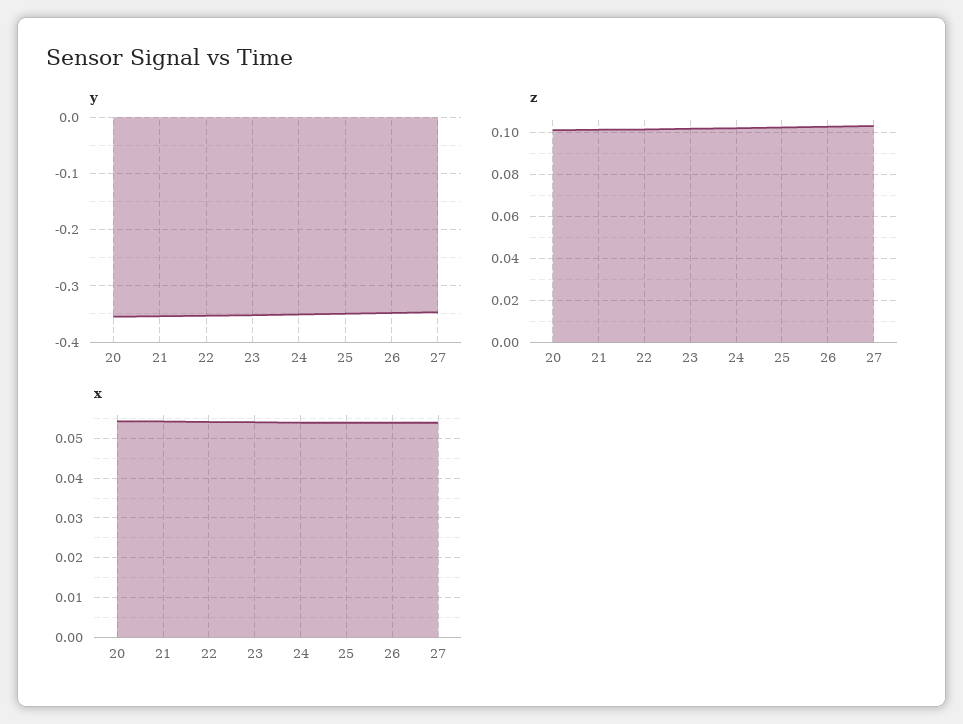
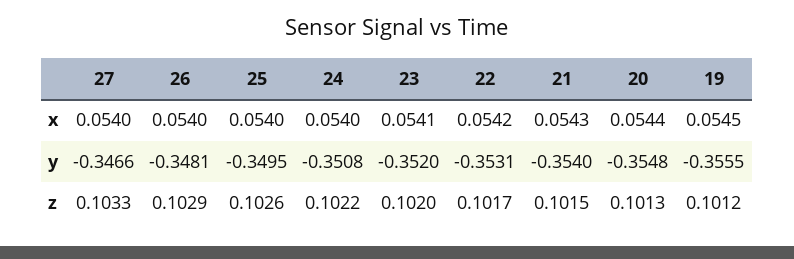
  {
    "y": {
      "20": -0.3548,
      "21": -0.354,
      "22": -0.3531,
      "23": -0.352,
      "24": -0.3508,
      "25": -0.3495,
      "26": -0.3481,
-     "27": -0.3466
+     "27": -0.3466,
+     "19": -0.3555
    },
    "z": {
      "20": 0.1013,
      "21": 0.1015,
      "22": 0.1017,
      "23": 0.102,
      "24": 0.1022,
      "25": 0.1026,
      "26": 0.1029,
-     "27": 0.1033
+     "27": 0.1033,
+     "19": 0.1012
    },
    "x": {
      "20": 0.0544,
      "21": 0.0543,
      "22": 0.0542,
      "23": 0.0541,
      "24": 0.054,
      "25": 0.054,
      "26": 0.054,
-     "27": 0.054
+     "27": 0.054,
+     "19": 0.0545
    }
  }

